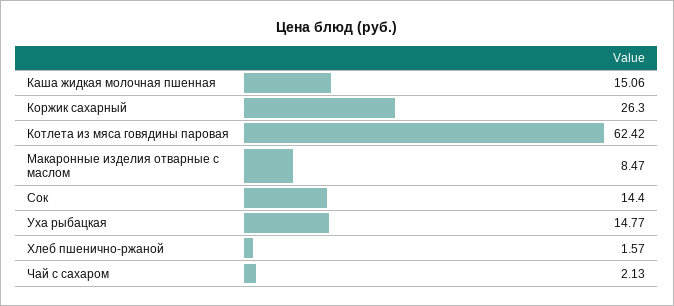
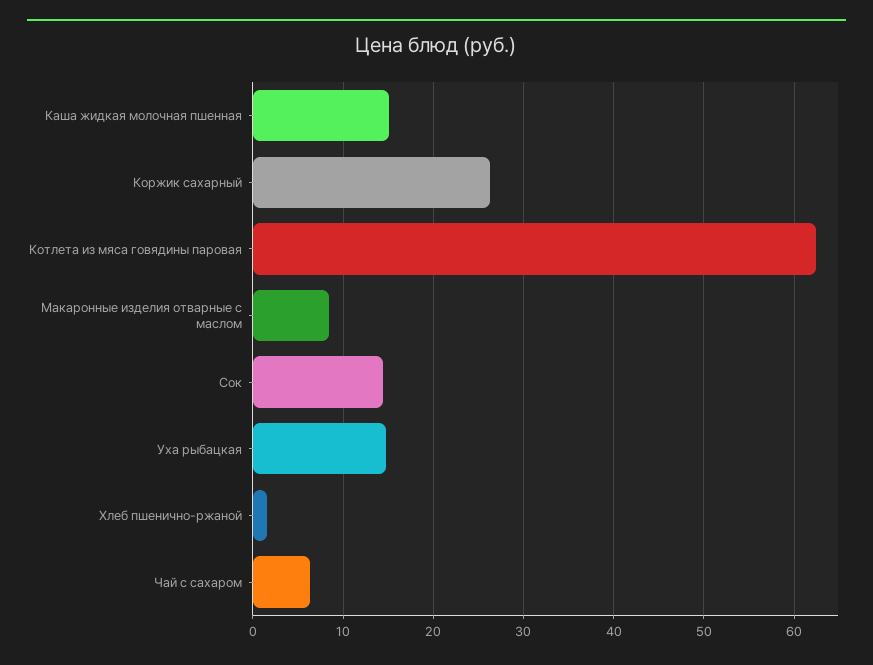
  {
    "Каша жидкая молочная пшенная": 15.06,
    "Коржик сахарный": 26.3,
    "Котлета из мяса говядины паровая": 62.42,
    "Макаронные изделия отварные с маслом": 8.47,
    "Сок": 14.4,
    "Уха рыбацкая": 14.77,
    "Хлеб пшенично-ржаной": 1.57,
-   "Чай с сахаром": 2.13
+   "Чай с сахаром": 6
  }

